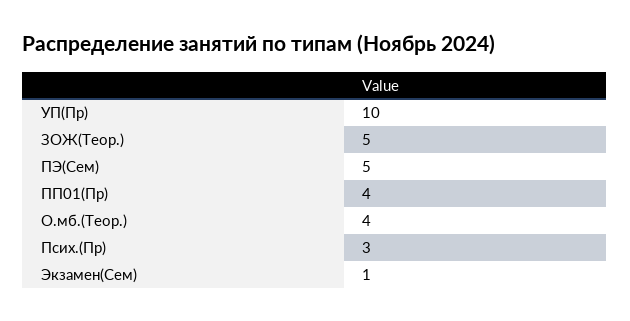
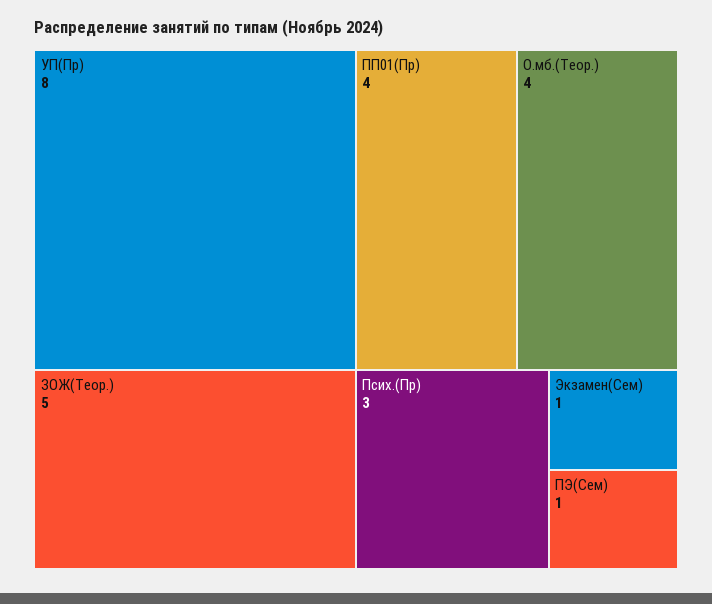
  {
-   "УП(Пр)": 10,
+   "УП(Пр)": 8,
    "ЗОЖ(Теор.)": 5,
-   "ПЭ(Сем)": 5,
+   "ПЭ(Сем)": 1,
    "ПП01(Пр)": 4,
    "О.мб.(Теор.)": 4,
    "Псих.(Пр)": 3,
    "Экзамен(Сем)": 1
  }

